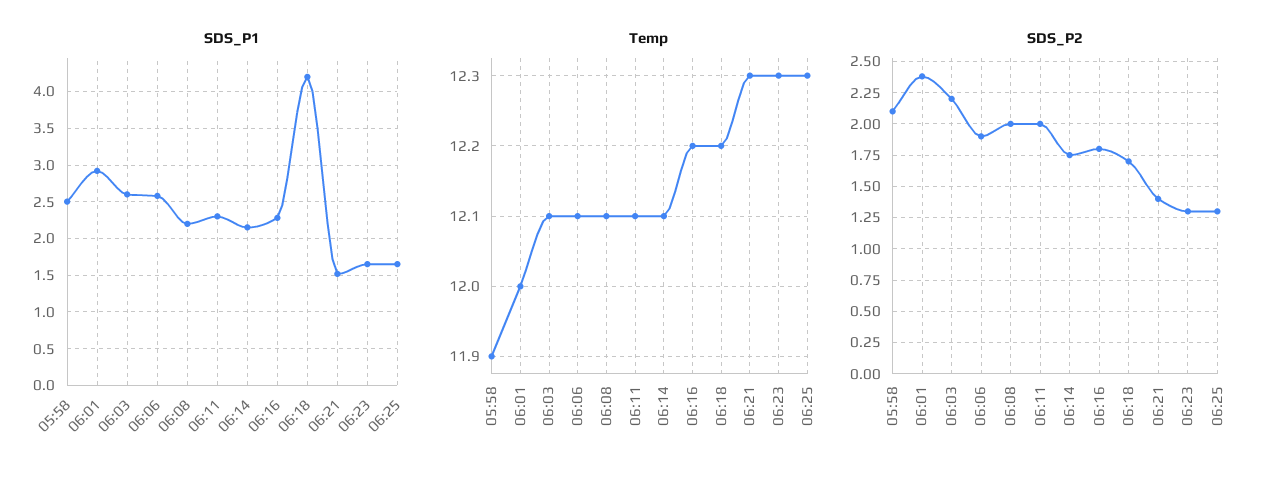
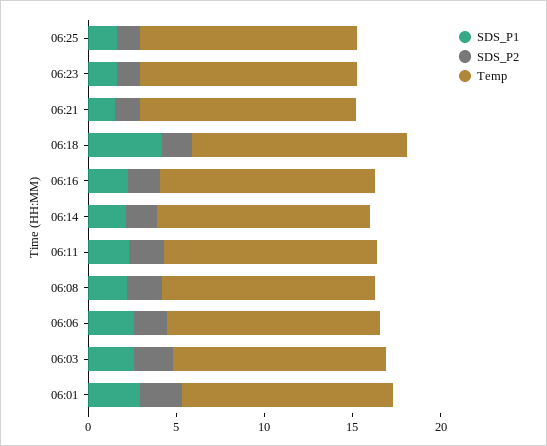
  {
    "SDS_P1": {
-     "05:58": 2.5,
      "06:01": 2.9,
      "06:03": 2.6,
      "06:06": 2.6,
      "06:08": 2.2,
      "06:11": 2.3,
      "06:14": 2.2,
      "06:16": 2.3,
      "06:18": 4.2,
      "06:21": 1.5,
      "06:23": 1.7,
      "06:25": 1.7
    },
    "Temp": {
-     "05:58": 11.9,
      "06:01": 12,
      "06:03": 12.1,
      "06:06": 12.1,
      "06:08": 12.1,
      "06:11": 12.1,
      "06:14": 12.1,
      "06:16": 12.2,
      "06:18": 12.2,
      "06:21": 12.3,
      "06:23": 12.3,
      "06:25": 12.3
    },
    "SDS_P2": {
-     "05:58": 2.1,
      "06:01": 2.4,
      "06:03": 2.2,
      "06:06": 1.9,
      "06:08": 2,
      "06:11": 2,
      "06:14": 1.75,
      "06:16": 1.8,
      "06:18": 1.7,
      "06:21": 1.4,
      "06:23": 1.3,
      "06:25": 1.3
    }
  }

